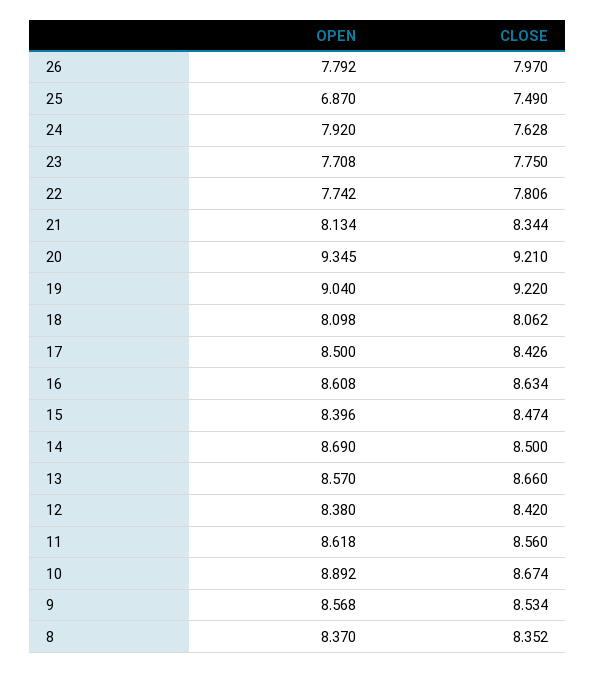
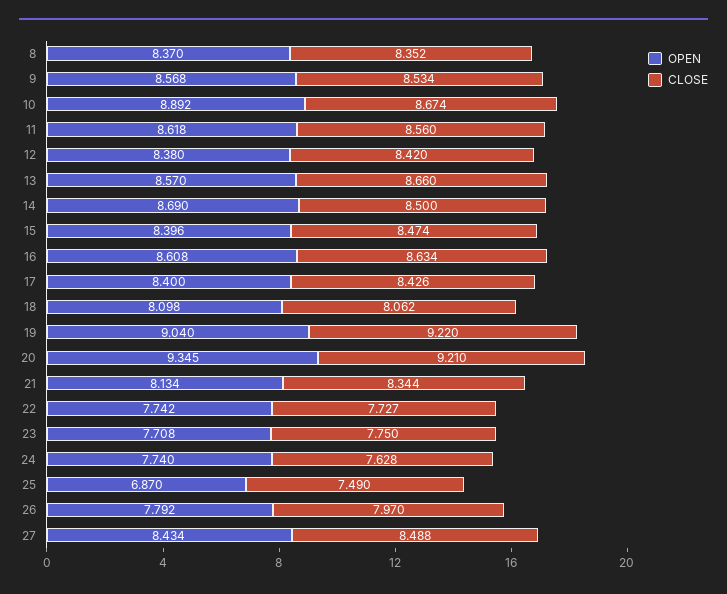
  {
    "OPEN": {
      "26": 7.792,
      "25": 6.87,
-     "24": 7.92,
+     "24": 7.74,
      "23": 7.708,
      "22": 7.742,
      "21": 8.134,
      "20": 9.345,
      "19": 9.04,
      "18": 8.098,
-     "17": 8.5,
+     "17": 8.4,
      "16": 8.608,
      "15": 8.396,
      "14": 8.69,
      "13": 8.57,
      "12": 8.38,
      "11": 8.618,
      "10": 8.892,
      "9": 8.568,
-     "8": 8.37
+     "8": 8.37,
+     "27": 8.434
    },
    "CLOSE": {
      "26": 7.97,
      "25": 7.49,
      "24": 7.628,
      "23": 7.75,
-     "22": 7.806,
+     "22": 7.727,
      "21": 8.344,
      "20": 9.21,
      "19": 9.22,
      "18": 8.062,
      "17": 8.426,
      "16": 8.634,
      "15": 8.474,
      "14": 8.5,
      "13": 8.66,
      "12": 8.42,
      "11": 8.56,
      "10": 8.674,
      "9": 8.534,
-     "8": 8.352
+     "8": 8.352,
+     "27": 8.488
    }
  }

